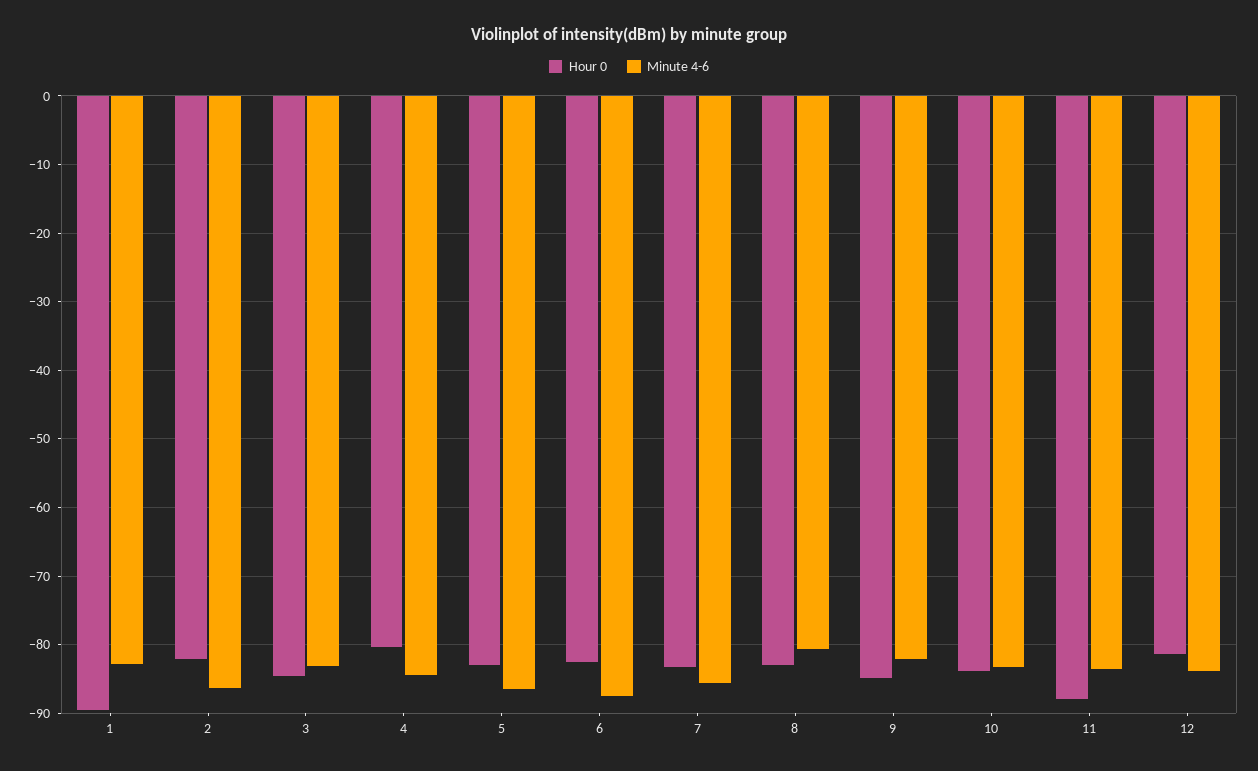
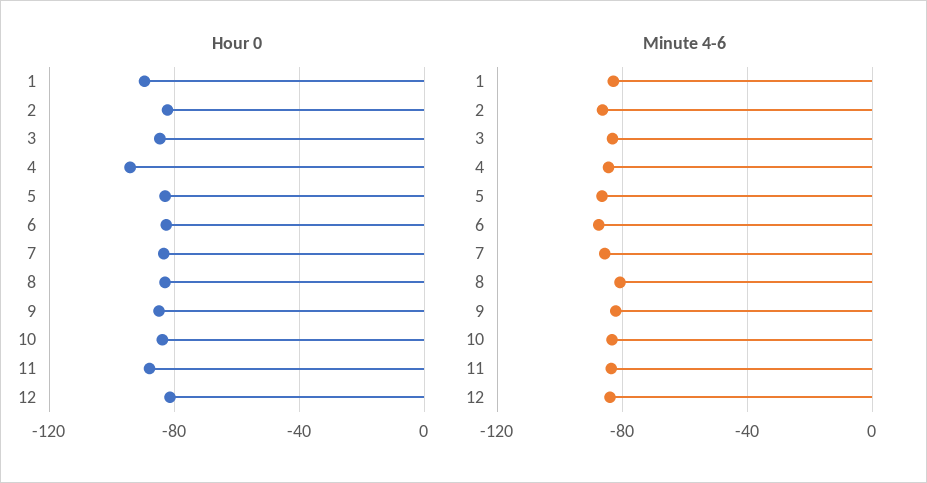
  {
    "Hour 0": {
      "1": -89,
      "2": -82,
      "3": -85,
-     "4": -80,
+     "4": -95,
      "5": -83,
      "6": -83,
      "7": -83,
      "8": -83,
      "9": -85,
      "10": -84,
      "11": -88,
      "12": -81
    },
    "Minute 4-6": {
      "1": -83,
      "2": -86,
      "3": -83,
      "4": -84,
      "5": -86,
      "6": -87,
      "7": -86,
      "8": -81,
      "9": -82,
      "10": -83,
      "11": -83,
      "12": -84
    }
  }

